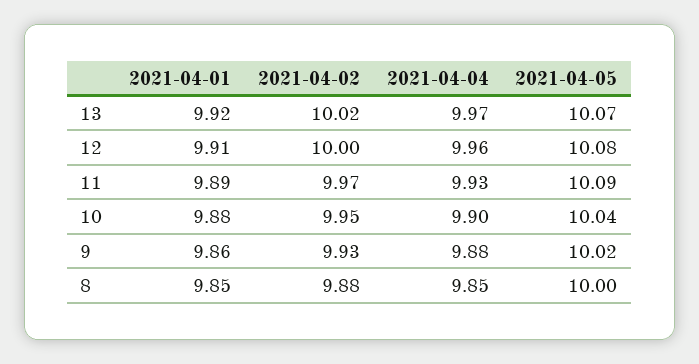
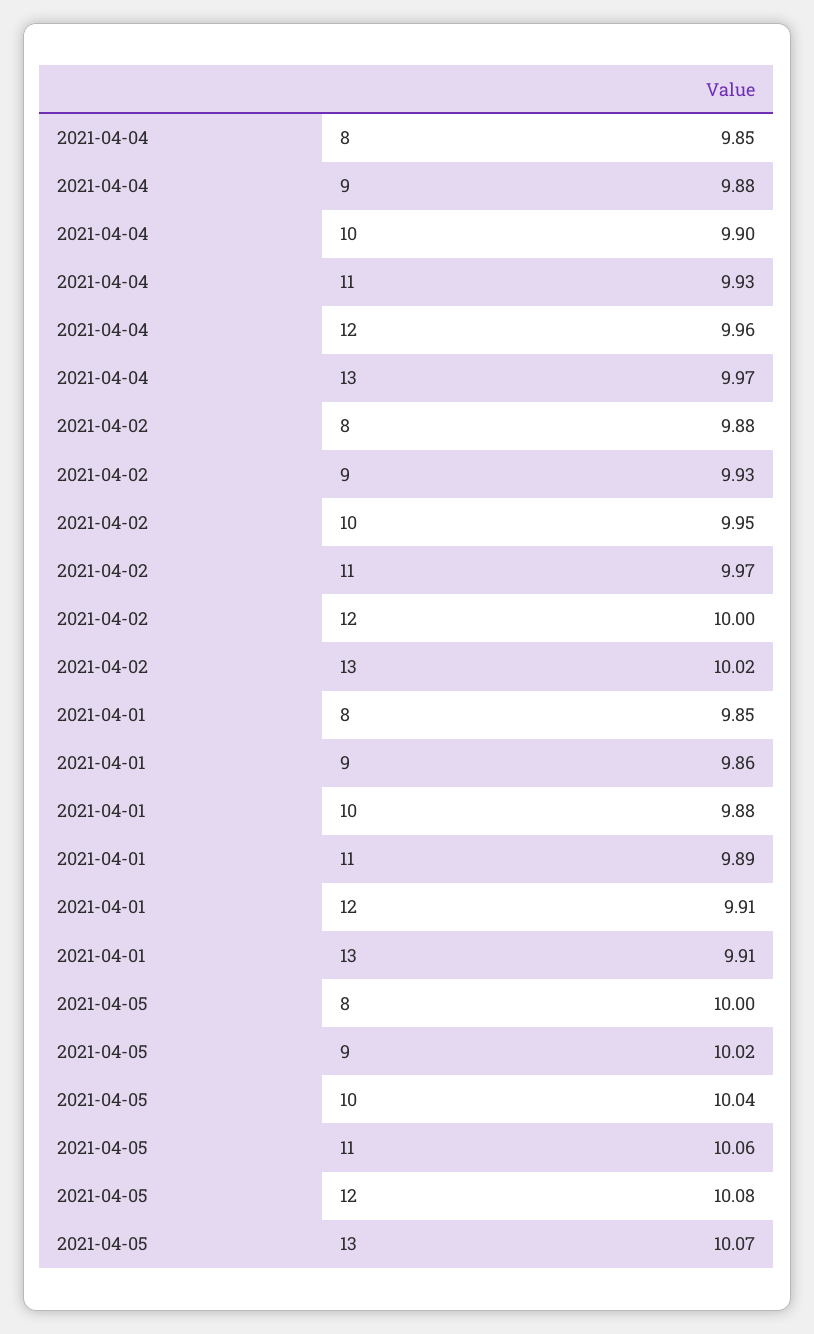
  {
    "2021-04-01": {
-     "13": 9.92,
+     "13": 9.91,
      "12": 9.91,
      "11": 9.89,
      "10": 9.88,
      "9": 9.86,
      "8": 9.85
    },
    "2021-04-02": {
      "13": 10.02,
      "12": 10,
      "11": 9.97,
      "10": 9.95,
      "9": 9.93,
      "8": 9.88
    },
    "2021-04-04": {
      "13": 9.97,
      "12": 9.96,
      "11": 9.93,
      "10": 9.9,
      "9": 9.88,
      "8": 9.85
    },
    "2021-04-05": {
      "13": 10.07,
      "12": 10.08,
-     "11": 10.09,
+     "11": 10.06,
      "10": 10.04,
      "9": 10.02,
      "8": 10
    }
  }

